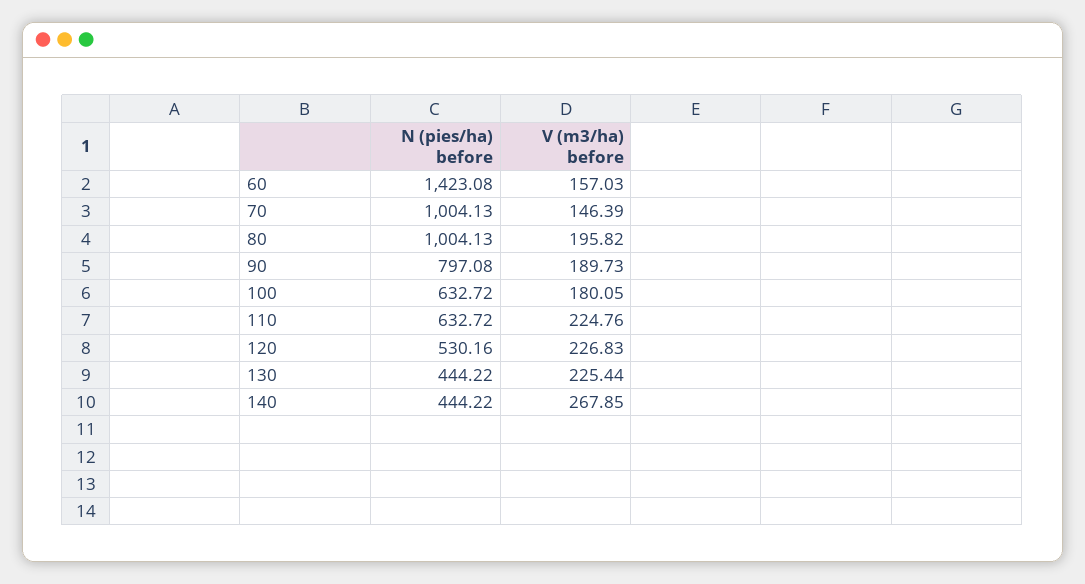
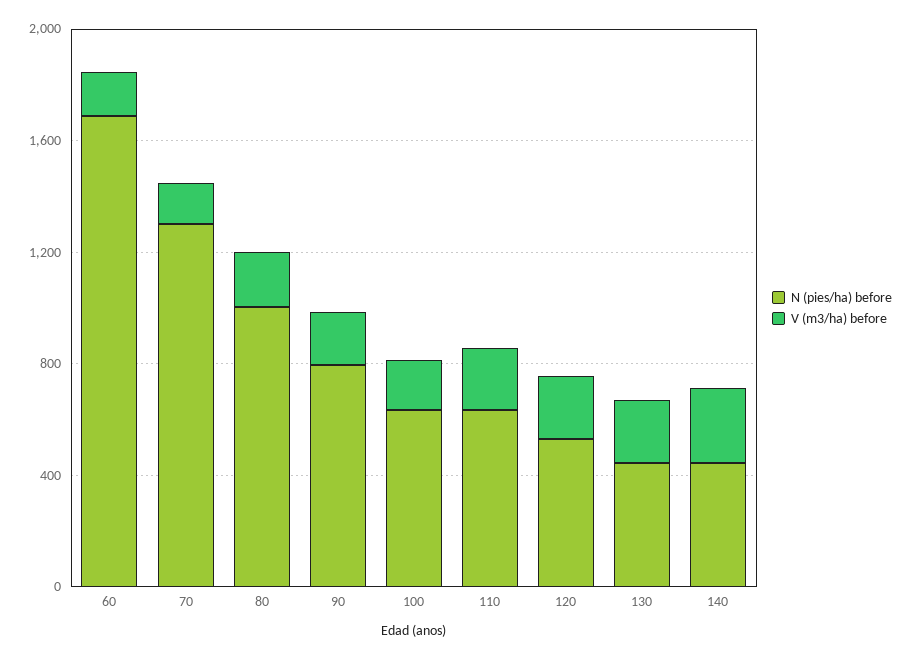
  {
    "N (pies/ha) before": {
-     "60": 1423.08,
+     "60": 1700,
-     "70": 1004.13,
+     "70": 1300,
      "80": 1004.13,
      "90": 797.08,
      "100": 632.72,
      "110": 632.72,
      "120": 530.16,
      "130": 444.22,
      "140": 444.22
    },
    "V (m3/ha) before": {
      "60": 157.03,
      "70": 146.39,
      "80": 195.82,
      "90": 189.73,
      "100": 180.05,
      "110": 224.76,
      "120": 226.83,
      "130": 225.44,
      "140": 267.85
    }
  }

